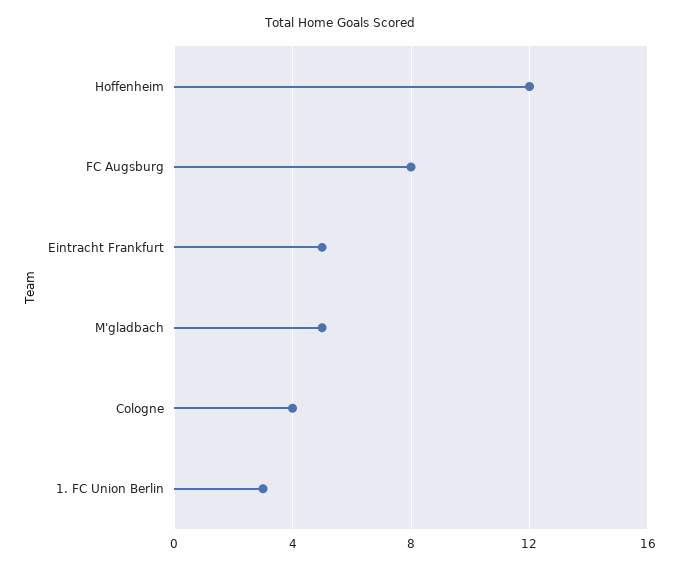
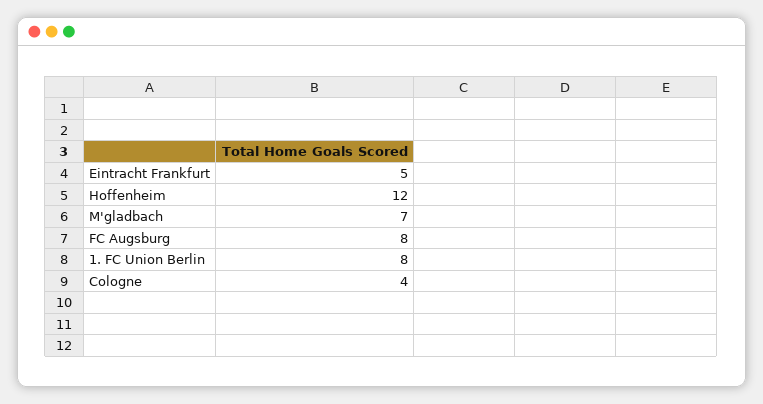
  {
    "Hoffenheim": 12,
    "FC Augsburg": 8,
    "Eintracht Frankfurt": 5,
-   "M'gladbach": 5,
+   "M'gladbach": 7,
    "Cologne": 4,
-   "1. FC Union Berlin": 3
+   "1. FC Union Berlin": 8
  }

